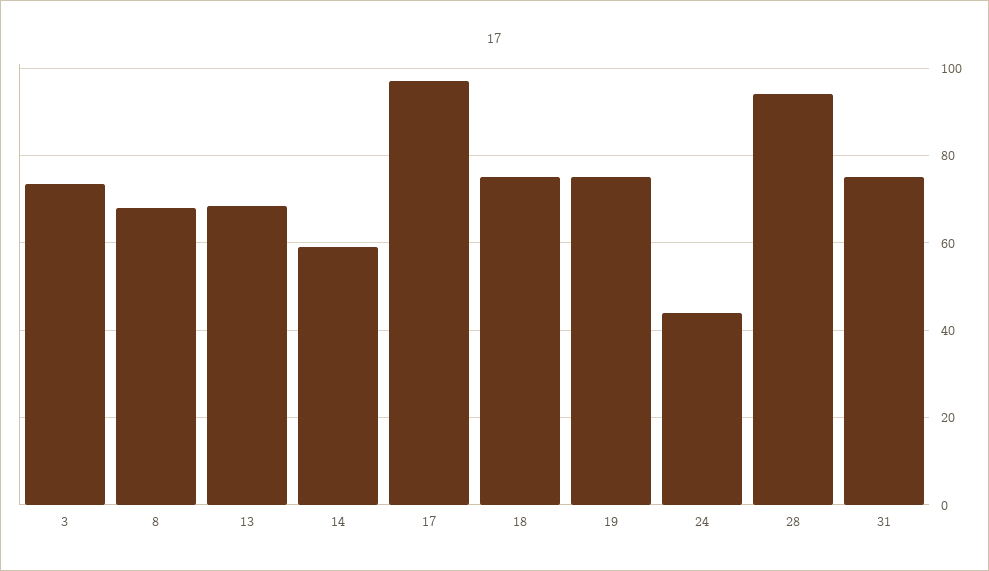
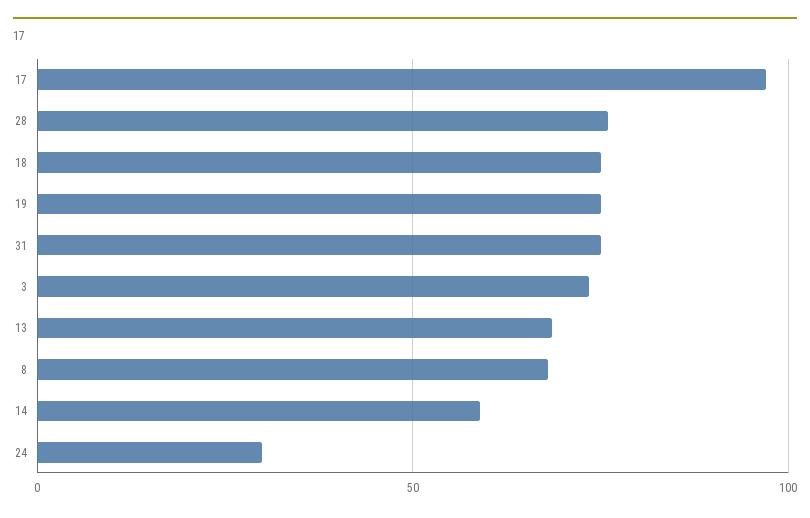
  {
    "3": 74,
    "8": 68,
    "13": 68,
    "14": 60,
    "17": 98,
    "18": 76,
    "19": 76,
-   "24": 44,
+   "24": 30,
-   "28": 94,
+   "28": 75,
    "31": 76
  }

